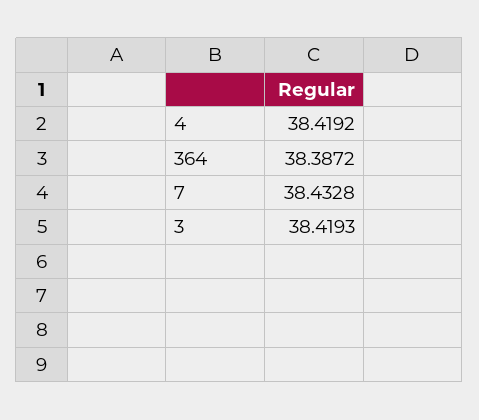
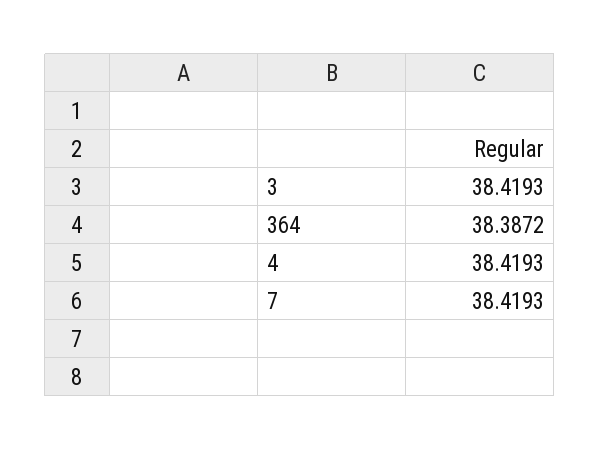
  {
-   "4": 38.4192,
+   "4": 38.4193,
    "364": 38.3872,
-   "7": 38.4328,
+   "7": 38.4193,
    "3": 38.4193
  }

